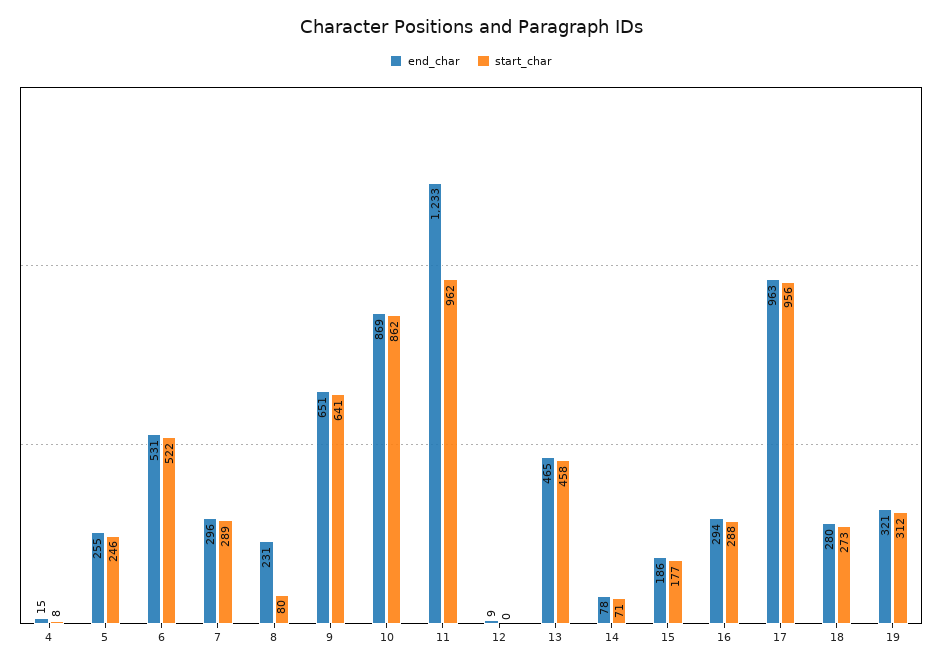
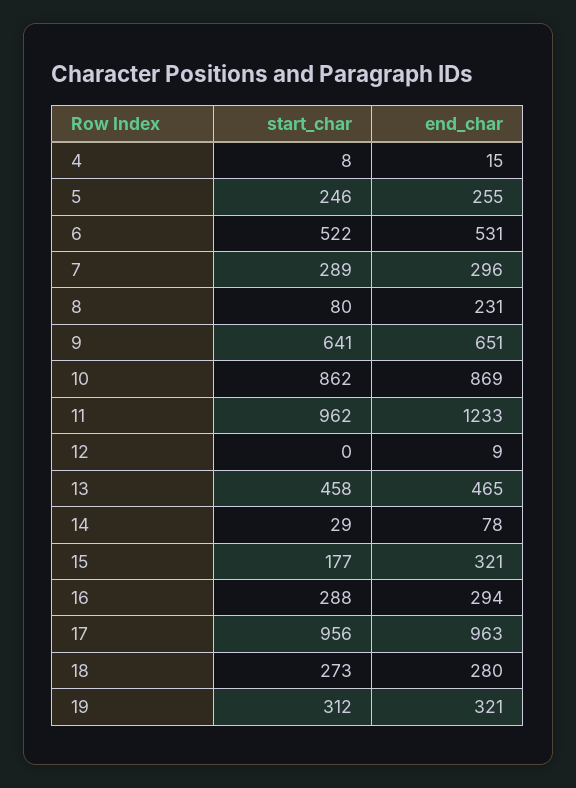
  {
    "end_char": {
      "4": 15,
      "5": 255,
      "6": 531,
      "7": 296,
      "8": 231,
      "9": 651,
      "10": 869,
      "11": 1233,
      "12": 9,
      "13": 465,
      "14": 78,
-     "15": 186,
+     "15": 321,
      "16": 294,
      "17": 963,
      "18": 280,
      "19": 321
    },
    "start_char": {
      "4": 8,
      "5": 246,
      "6": 522,
      "7": 289,
      "8": 80,
      "9": 641,
      "10": 862,
      "11": 962,
      "12": 0,
      "13": 458,
-     "14": 71,
+     "14": 29,
      "15": 177,
      "16": 288,
      "17": 956,
      "18": 273,
      "19": 312
    }
  }

